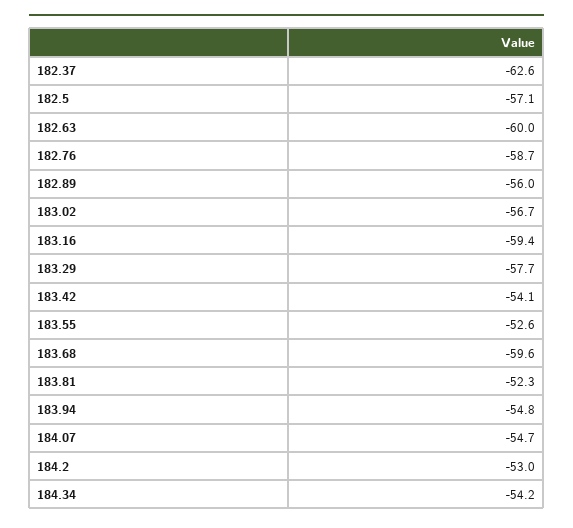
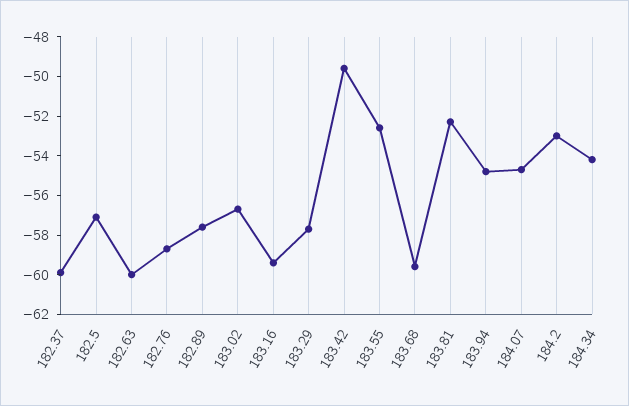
  {
-   "182.37": -62.6,
+   "182.37": -60,
    "182.5": -57.1,
    "182.63": -60,
    "182.76": -58.7,
-   "182.89": -56,
+   "182.89": -57.5,
    "183.02": -56.7,
    "183.16": -59.4,
    "183.29": -57.7,
-   "183.42": -54.1,
+   "183.42": -49.5,
    "183.55": -52.6,
    "183.68": -59.6,
    "183.81": -52.3,
    "183.94": -54.8,
    "184.07": -54.7,
    "184.2": -53,
    "184.34": -54.2
  }

